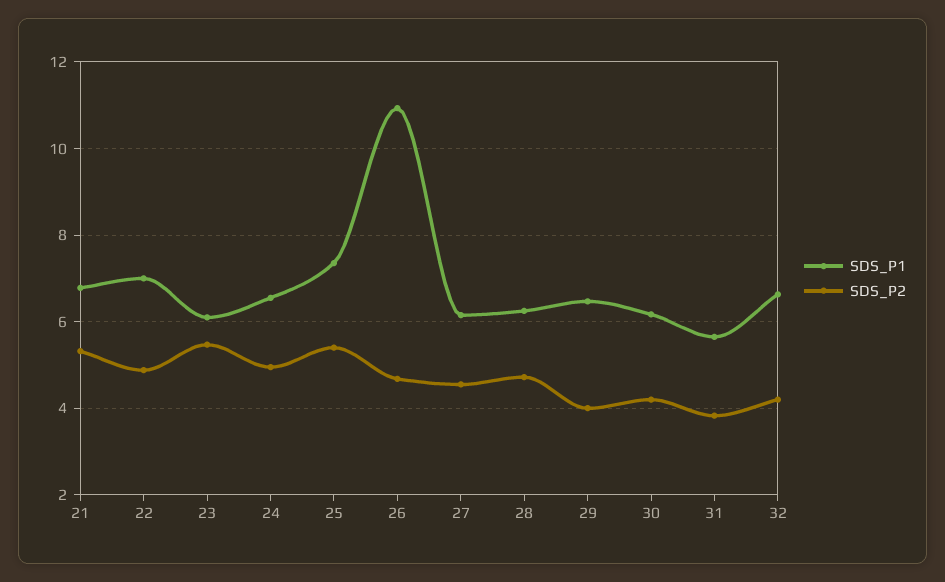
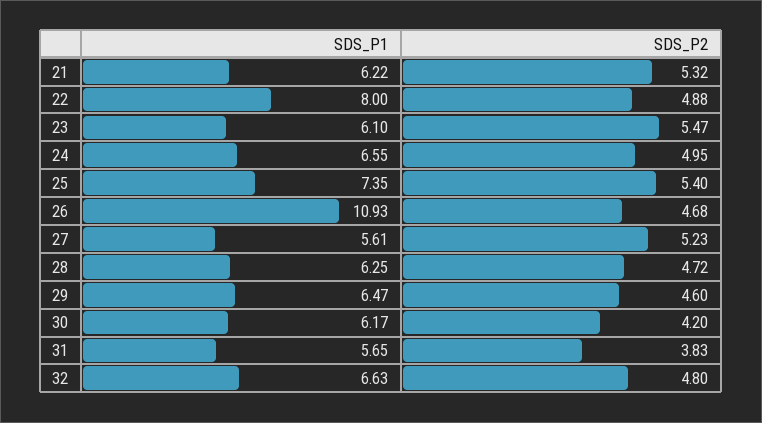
  {
    "SDS_P1": {
-     "21": 6.8,
+     "21": 6.22,
-     "22": 7,
+     "22": 8,
      "23": 6.1,
      "24": 6.55,
      "25": 7.35,
      "26": 10.93,
-     "27": 6.2,
+     "27": 5.61,
      "28": 6.25,
      "29": 6.47,
      "30": 6.17,
      "31": 5.65,
      "32": 6.63
    },
    "SDS_P2": {
      "21": 5.32,
      "22": 4.88,
      "23": 5.47,
      "24": 4.95,
      "25": 5.4,
      "26": 4.68,
-     "27": 4.6,
+     "27": 5.23,
      "28": 4.72,
-     "29": 4,
+     "29": 4.6,
      "30": 4.2,
      "31": 3.83,
-     "32": 4.2
+     "32": 4.8
    }
  }

